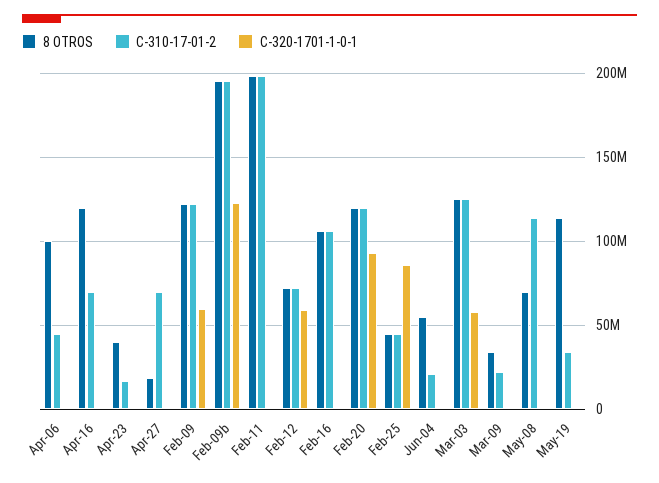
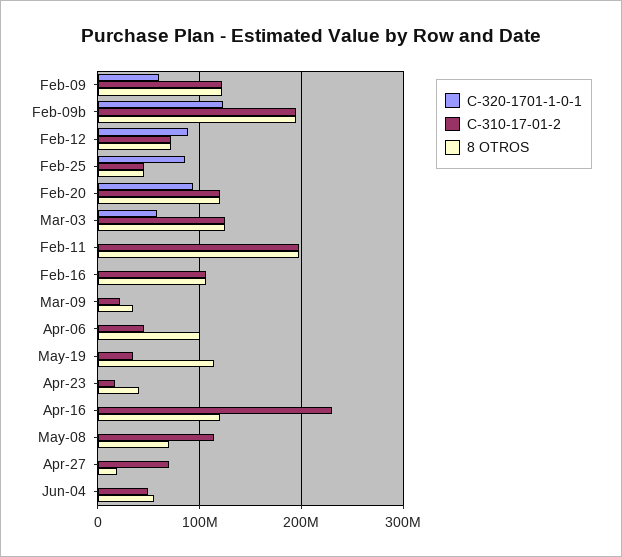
  {
    "8 OTROS": {
      "Apr-06": 100000000,
      "Apr-16": 120000000,
      "Apr-23": 40000000,
      "Apr-27": 20000000,
      "Feb-09": 120000000,
      "Feb-09b": 195000000,
      "Feb-11": 200000000,
      "Feb-12": 70000000,
      "Feb-16": 105000000,
      "Feb-20": 120000000,
      "Feb-25": 45000000,
      "Jun-04": 55000000,
      "Mar-03": 125000000,
      "Mar-09": 35000000,
      "May-08": 70000000,
      "May-19": 115000000
    },
    "C-310-17-01-2": {
      "Apr-06": 45000000,
-     "Apr-16": 70000000,
+     "Apr-16": 230000000,
      "Apr-23": 15000000,
      "Apr-27": 70000000,
      "Feb-09": 120000000,
      "Feb-09b": 195000000,
      "Feb-11": 200000000,
      "Feb-12": 70000000,
      "Feb-16": 105000000,
      "Feb-20": 120000000,
      "Feb-25": 45000000,
-     "Jun-04": 20000000,
+     "Jun-04": 50000000,
      "Mar-03": 125000000,
      "Mar-09": 20000000,
      "May-08": 115000000,
      "May-19": 35000000
    },
    "C-320-1701-1-0-1": {
      "Apr-06": 0,
      "Apr-16": 0,
      "Apr-23": 0,
      "Apr-27": 0,
      "Feb-09": 60000000,
      "Feb-09b": 125000000,
      "Feb-11": 0,
-     "Feb-12": 60000000,
+     "Feb-12": 90000000,
      "Feb-16": 0,
      "Feb-20": 95000000,
      "Feb-25": 85000000,
      "Jun-04": 0,
      "Mar-03": 60000000,
      "Mar-09": 0,
      "May-08": 0,
      "May-19": 0
    }
  }

